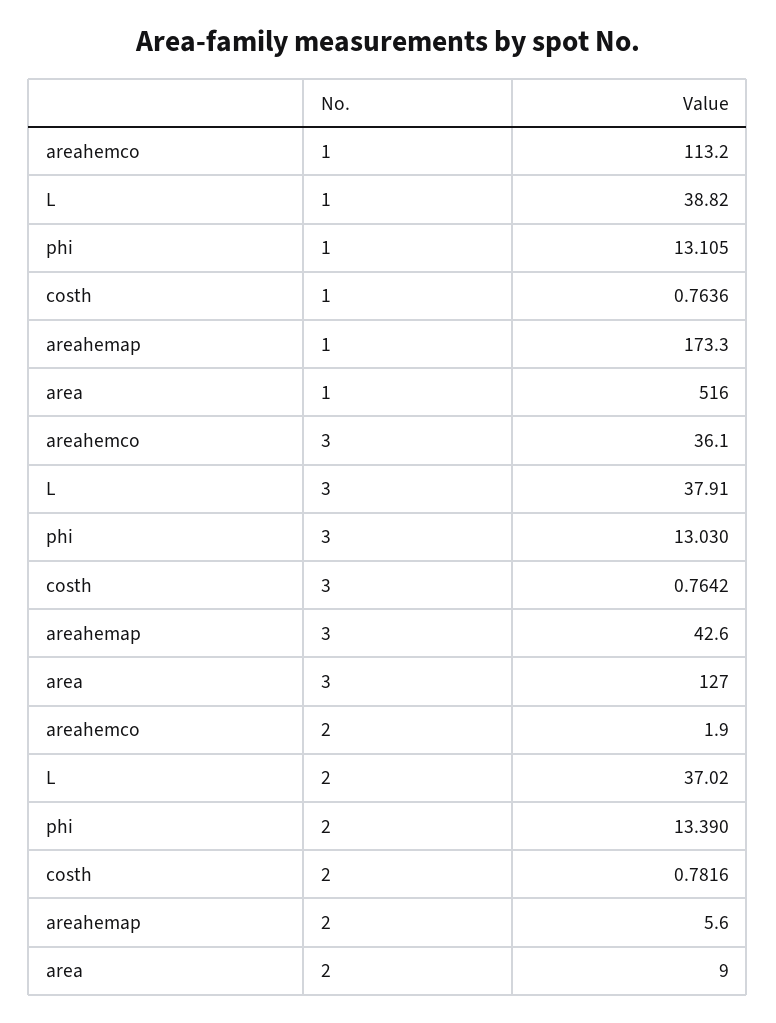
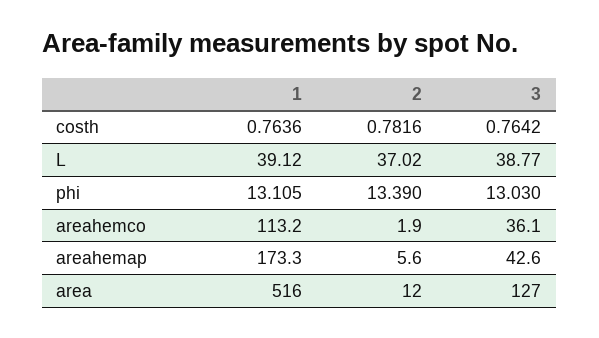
  {
    "areahemco": {
      "1": 113.2,
      "3": 36.1,
      "2": 1.9
    },
    "L": {
-     "1": 38.82,
+     "1": 39.12,
-     "3": 37.91,
+     "3": 38.77,
      "2": 37.02
    },
    "phi": {
      "1": 13.105,
      "3": 13.03,
      "2": 13.39
    },
    "costh": {
      "1": 0.7636,
      "3": 0.7642,
      "2": 0.7816
    },
    "areahemap": {
      "1": 173.3,
      "3": 42.6,
      "2": 5.6
    },
    "area": {
      "1": 516,
      "3": 127,
-     "2": 9
+     "2": 12
    }
  }

